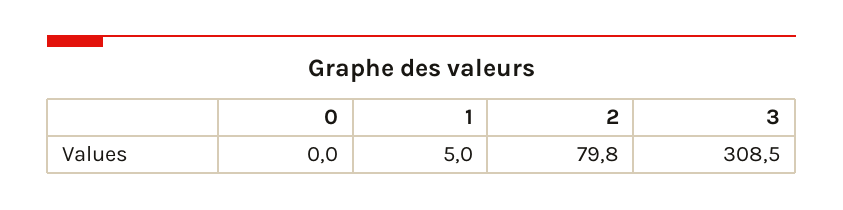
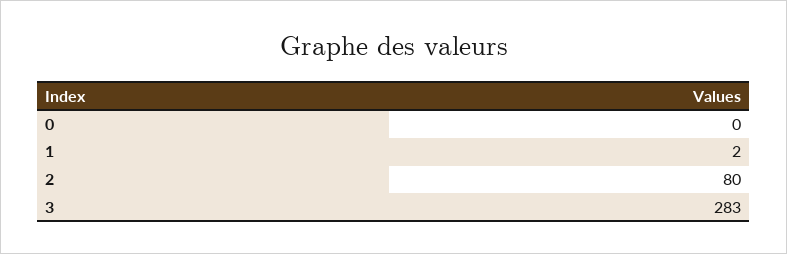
  {
    "0": 0,
-   "1": 5,
+   "1": 2,
    "2": 79.8,
-   "3": 308.5
+   "3": 283
  }

